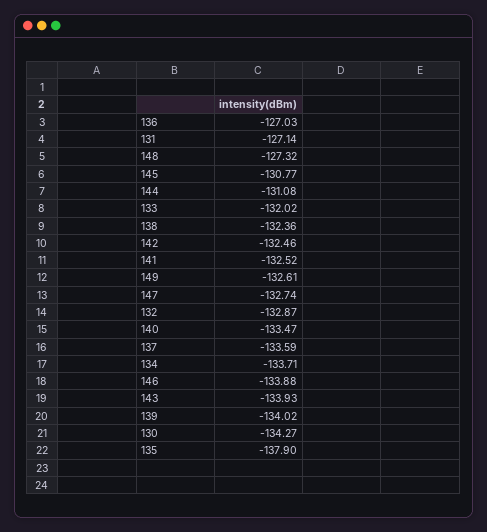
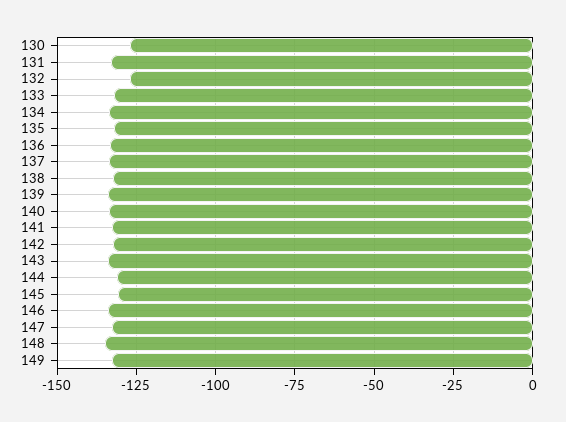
  {
-   "136": -127.03,
+   "136": -132.5,
-   "131": -127.14,
+   "131": -132.5,
-   "148": -127.32,
+   "148": -135,
    "145": -130.77,
    "144": -131.08,
    "133": -132.02,
    "138": -132.36,
    "142": -132.46,
    "141": -132.52,
    "149": -132.61,
    "147": -132.74,
-   "132": -132.87,
+   "132": -127.5,
    "140": -133.47,
    "137": -133.59,
    "134": -133.71,
    "146": -133.88,
    "143": -133.93,
    "139": -134.02,
-   "130": -134.27,
+   "130": -127.5,
-   "135": -137.9
+   "135": -132.5
  }

